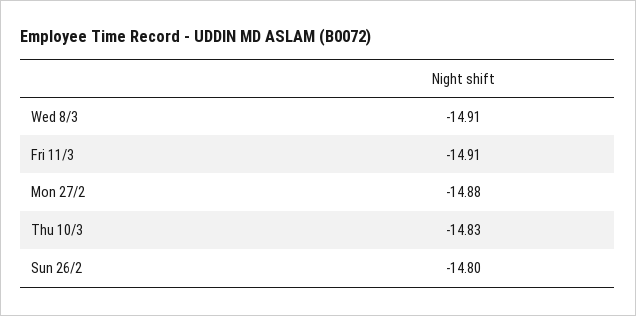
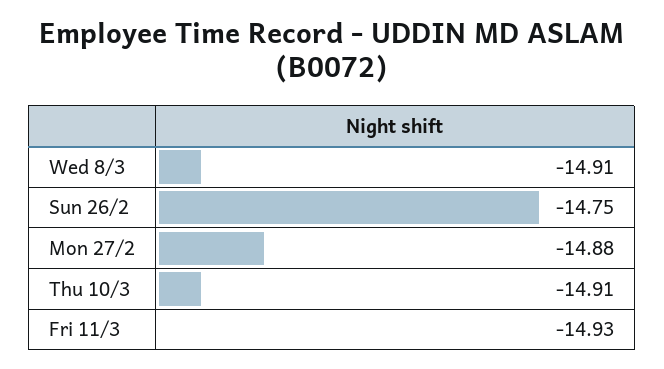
  {
    "Wed 8/3": -14.91,
-   "Fri 11/3": -14.91,
+   "Fri 11/3": -14.93,
    "Mon 27/2": -14.88,
-   "Thu 10/3": -14.83,
+   "Thu 10/3": -14.91,
-   "Sun 26/2": -14.8
+   "Sun 26/2": -14.75
  }

